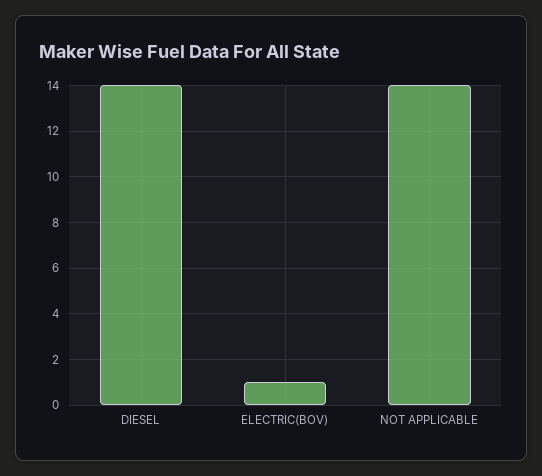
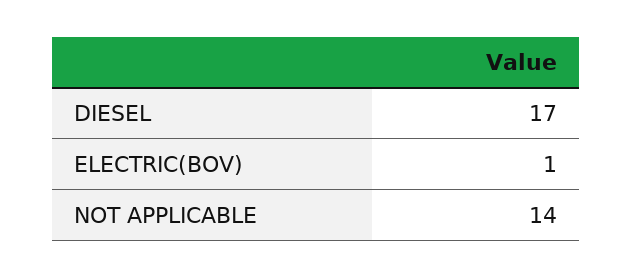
  {
-   "DIESEL": 14,
+   "DIESEL": 17,
    "ELECTRIC(BOV)": 1,
    "NOT APPLICABLE": 14
  }

